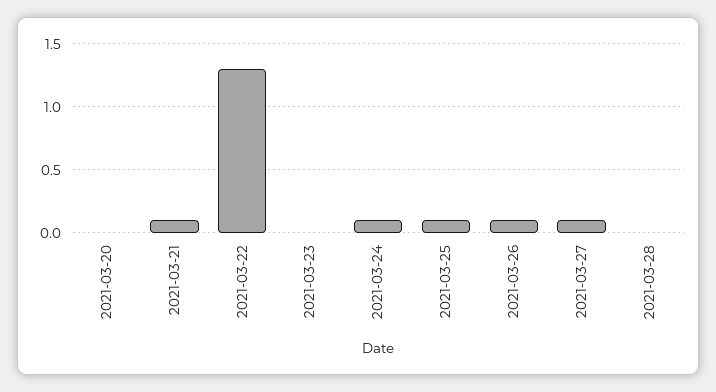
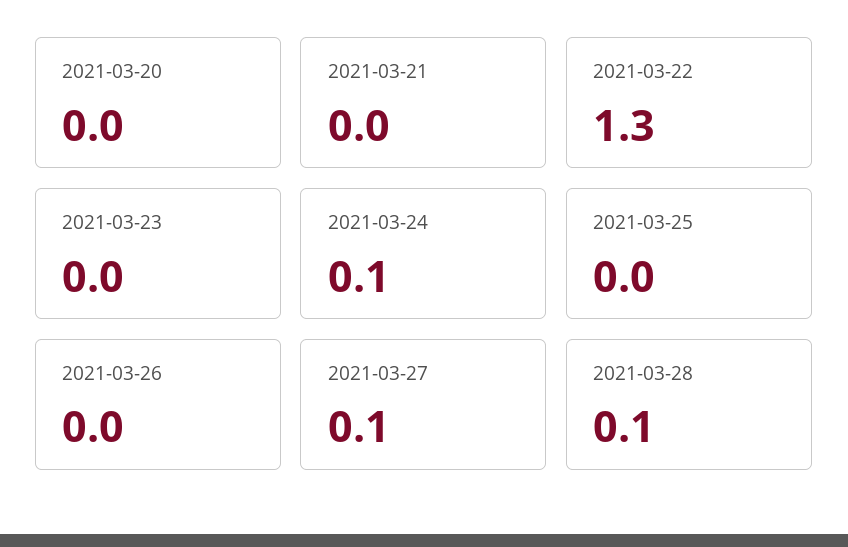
  {
    "2021-03-20": 0,
-   "2021-03-21": 0.1,
+   "2021-03-21": 0,
    "2021-03-22": 1.3,
    "2021-03-23": 0,
    "2021-03-24": 0.1,
-   "2021-03-25": 0.1,
+   "2021-03-25": 0,
-   "2021-03-26": 0.1,
+   "2021-03-26": 0,
    "2021-03-27": 0.1,
-   "2021-03-28": 0
+   "2021-03-28": 0.1
  }

